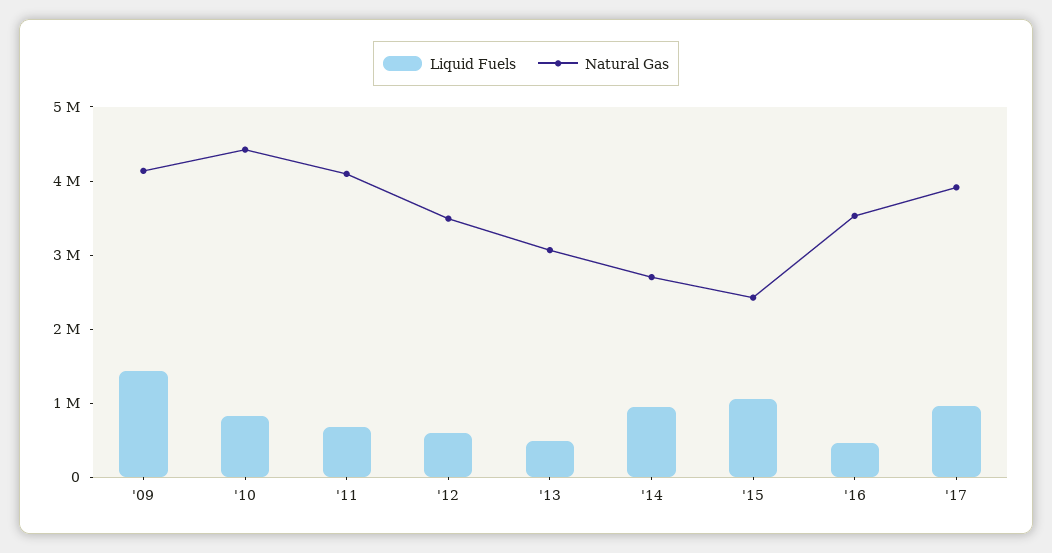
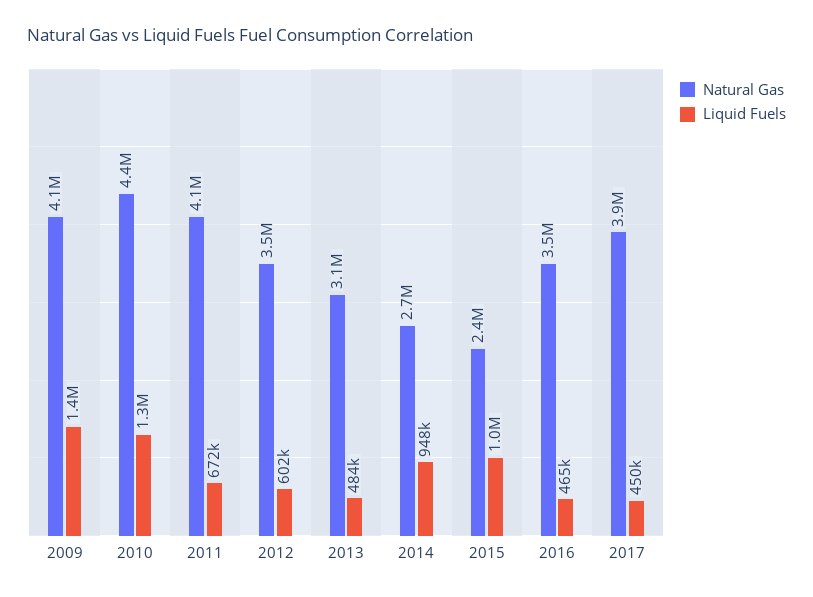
  {
    "Liquid Fuels": {
      "'09": 1400000,
-     "'10": 800000,
+     "'10": 1300000,
      "'11": 672000,
      "'12": 602000,
      "'13": 484000,
      "'14": 948000,
      "'15": 1000000,
      "'16": 465000,
-     "'17": 1000000
+     "'17": 450000
    },
    "Natural Gas": {
      "'09": 4100000,
      "'10": 4400000,
      "'11": 4100000,
      "'12": 3500000,
      "'13": 3100000,
      "'14": 2700000,
      "'15": 2400000,
      "'16": 3500000,
      "'17": 3900000
    }
  }

